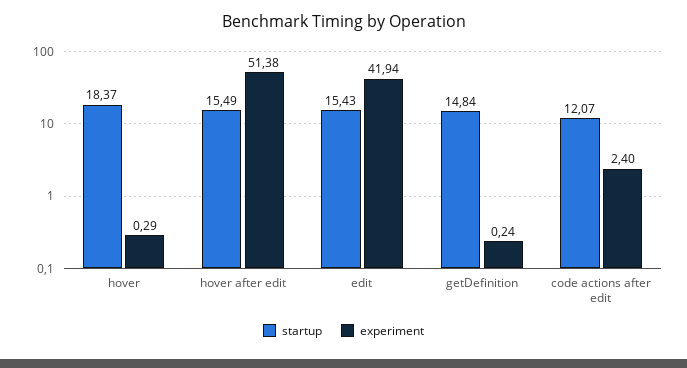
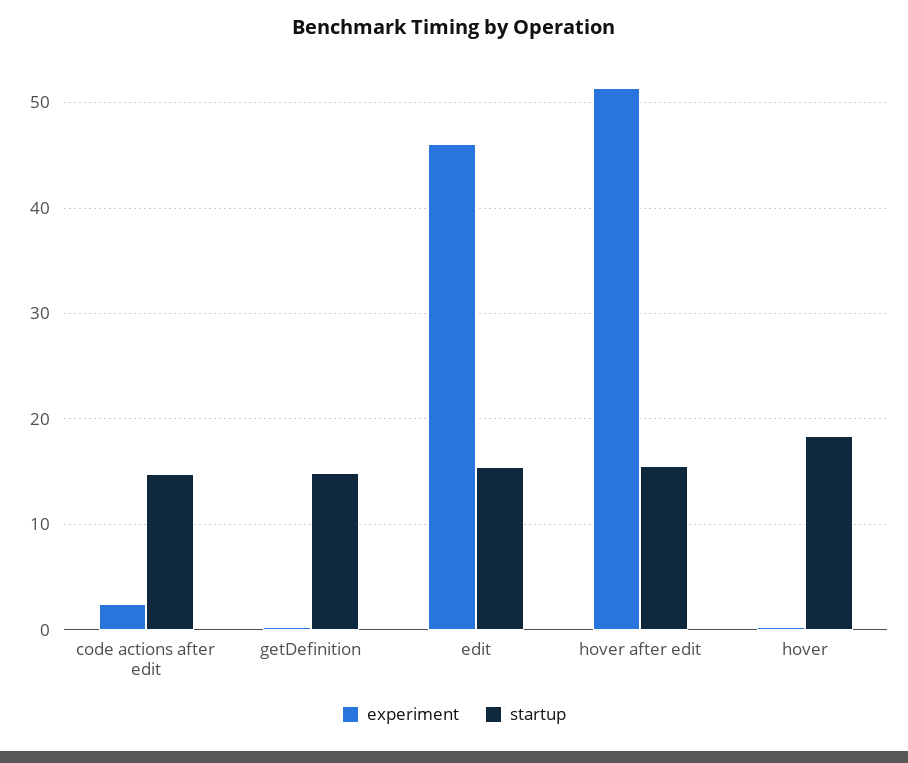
  {
    "startup": {
      "hover": 18.37,
      "hover after edit": 15.49,
      "edit": 15.43,
      "getDefinition": 14.84,
-     "code actions after edit": 12.07
+     "code actions after edit": 15
    },
    "experiment": {
      "hover": 0.29,
      "hover after edit": 51.38,
-     "edit": 41.94,
+     "edit": 46,
      "getDefinition": 0.24,
      "code actions after edit": 2.4
    }
  }

